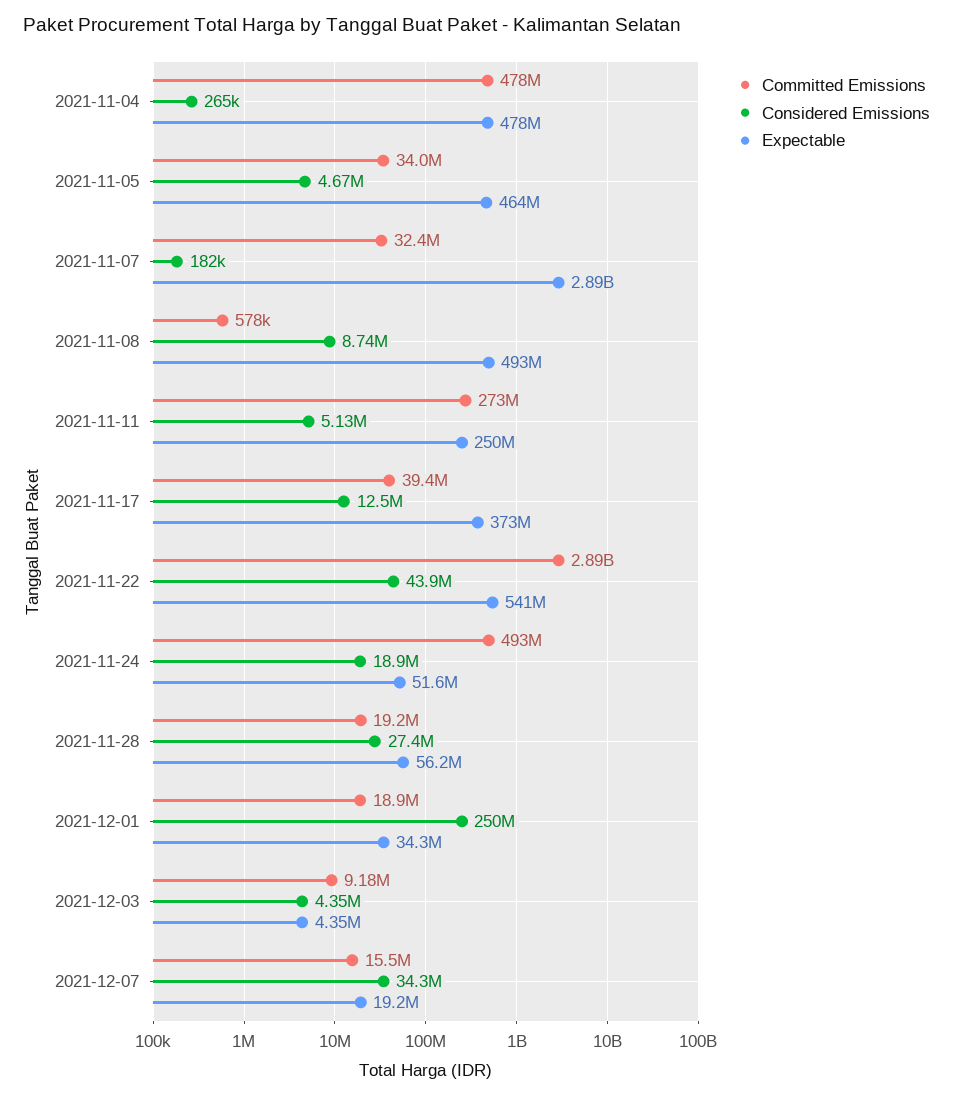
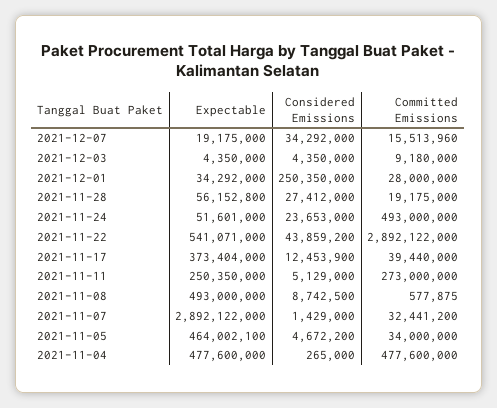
  {
    "Committed Emissions": {
      "2021-11-04": 477600000,
      "2021-11-05": 34000000,
      "2021-11-07": 32441200,
      "2021-11-08": 577875,
      "2021-11-11": 273000000,
      "2021-11-17": 39440000,
      "2021-11-22": 2892122000,
      "2021-11-24": 493000000,
      "2021-11-28": 19175000,
-     "2021-12-01": 18900000,
+     "2021-12-01": 28000000,
      "2021-12-03": 9180000,
      "2021-12-07": 15513960
    },
    "Considered Emissions": {
      "2021-11-04": 265000,
      "2021-11-05": 4672200,
-     "2021-11-07": 182000,
+     "2021-11-07": 1429000,
      "2021-11-08": 8742500,
      "2021-11-11": 5129000,
      "2021-11-17": 12453900,
      "2021-11-22": 43859200,
-     "2021-11-24": 18900000,
+     "2021-11-24": 23653000,
      "2021-11-28": 27412000,
      "2021-12-01": 250350000,
      "2021-12-03": 4350000,
      "2021-12-07": 34292000
    },
    "Expectable": {
      "2021-11-04": 477600000,
      "2021-11-05": 464002100,
      "2021-11-07": 2892122000,
      "2021-11-08": 493000000,
      "2021-11-11": 250350000,
      "2021-11-17": 373404000,
      "2021-11-22": 541071000,
      "2021-11-24": 51601000,
      "2021-11-28": 56152800,
      "2021-12-01": 34292000,
      "2021-12-03": 4350000,
      "2021-12-07": 19175000
    }
  }

